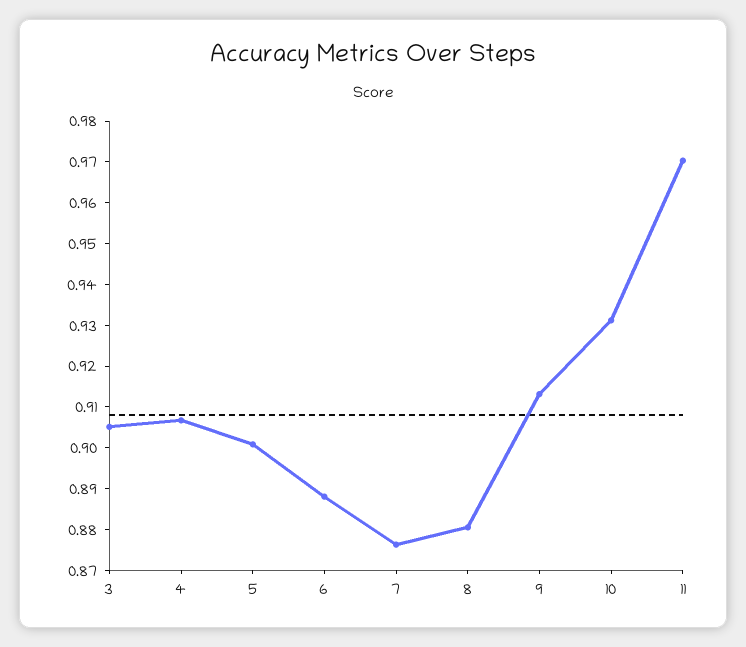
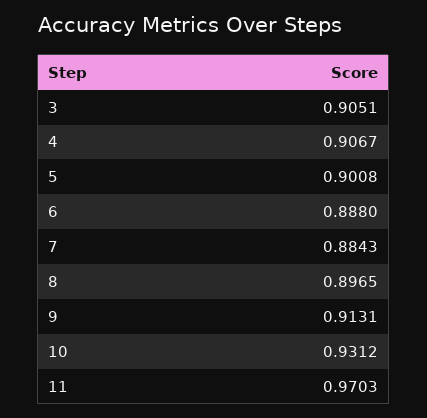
  {
    "3": 0.9051,
    "4": 0.9067,
    "5": 0.9008,
    "6": 0.888,
-   "7": 0.876,
+   "7": 0.8843,
-   "8": 0.88,
+   "8": 0.8965,
    "9": 0.9131,
    "10": 0.9312,
    "11": 0.9703
  }

